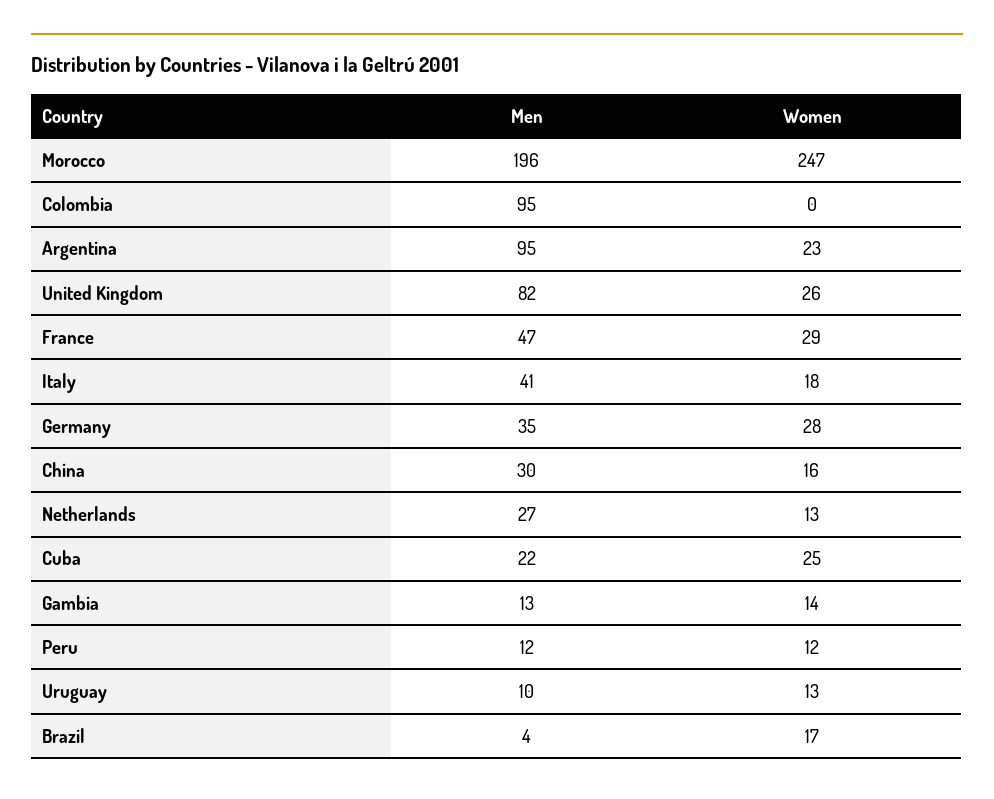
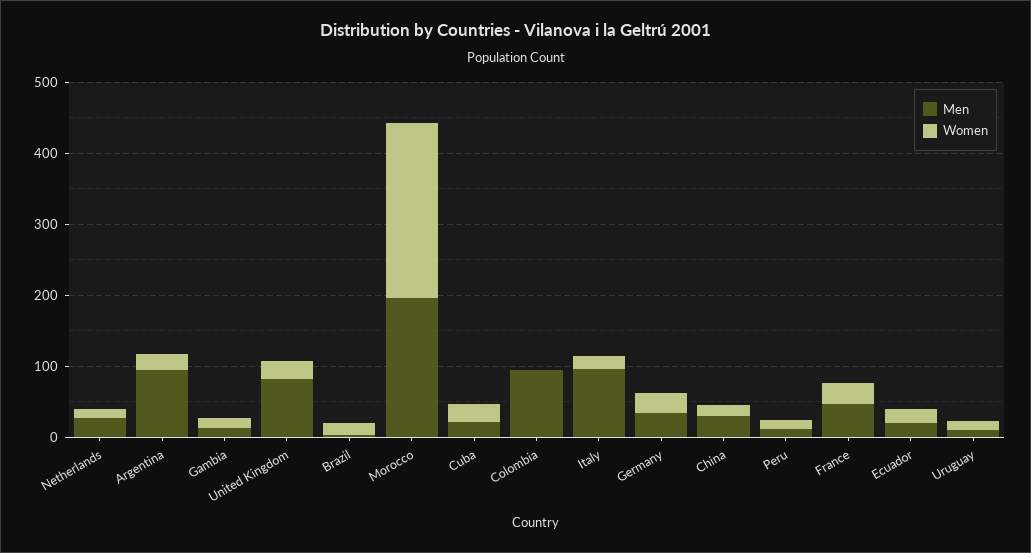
  {
    "Men": {
      "Morocco": 196,
      "Colombia": 95,
      "Argentina": 95,
      "United Kingdom": 82,
      "France": 47,
-     "Italy": 41,
+     "Italy": 100,
      "Germany": 35,
      "China": 30,
      "Netherlands": 27,
      "Cuba": 22,
      "Gambia": 13,
      "Peru": 12,
      "Uruguay": 10,
-     "Brazil": 4
+     "Brazil": 4,
+     "Ecuador": 20
    },
    "Women": {
      "Morocco": 247,
      "Colombia": 0,
      "Argentina": 23,
      "United Kingdom": 26,
      "France": 29,
      "Italy": 18,
      "Germany": 28,
      "China": 16,
      "Netherlands": 13,
      "Cuba": 25,
      "Gambia": 14,
      "Peru": 12,
      "Uruguay": 13,
-     "Brazil": 17
+     "Brazil": 17,
+     "Ecuador": 20
    }
  }

